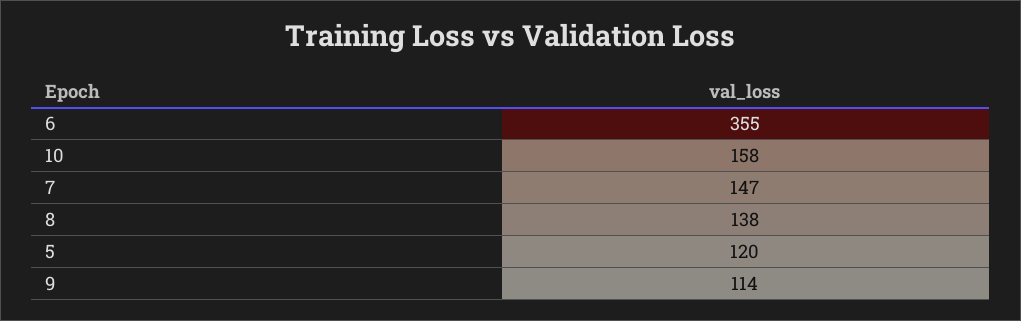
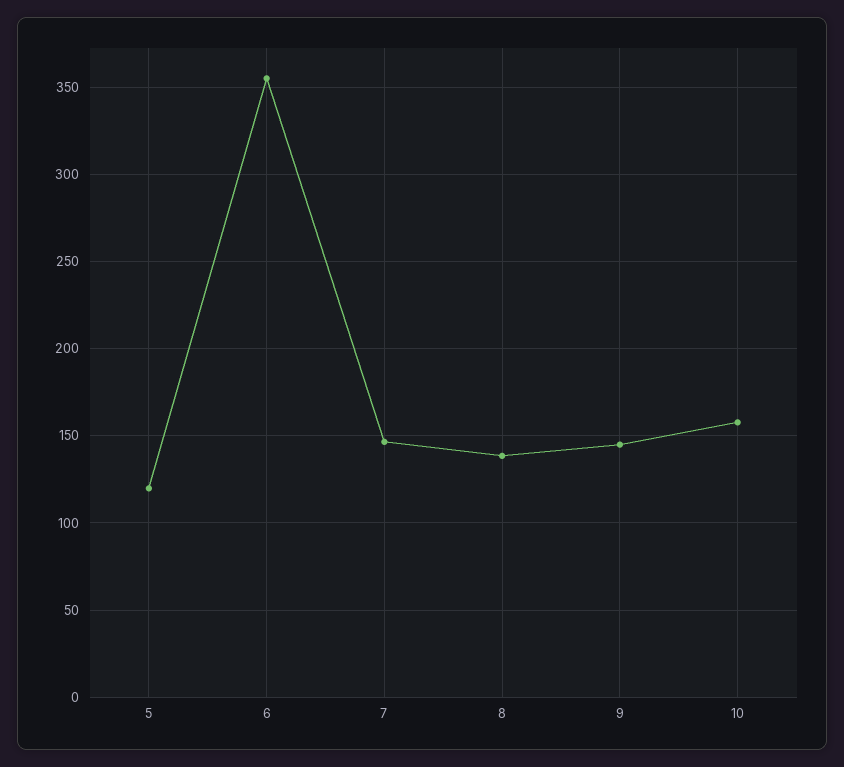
  {
    "6": 355,
    "10": 158,
    "7": 147,
    "8": 138,
    "5": 120,
-   "9": 114
+   "9": 145
  }

